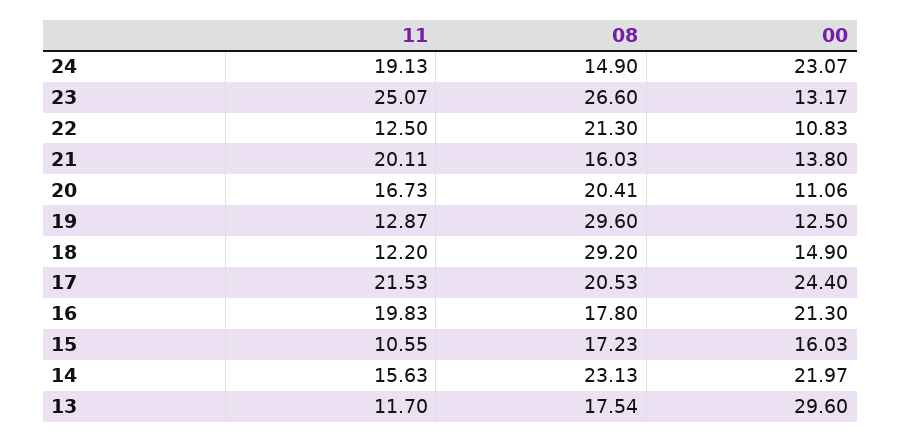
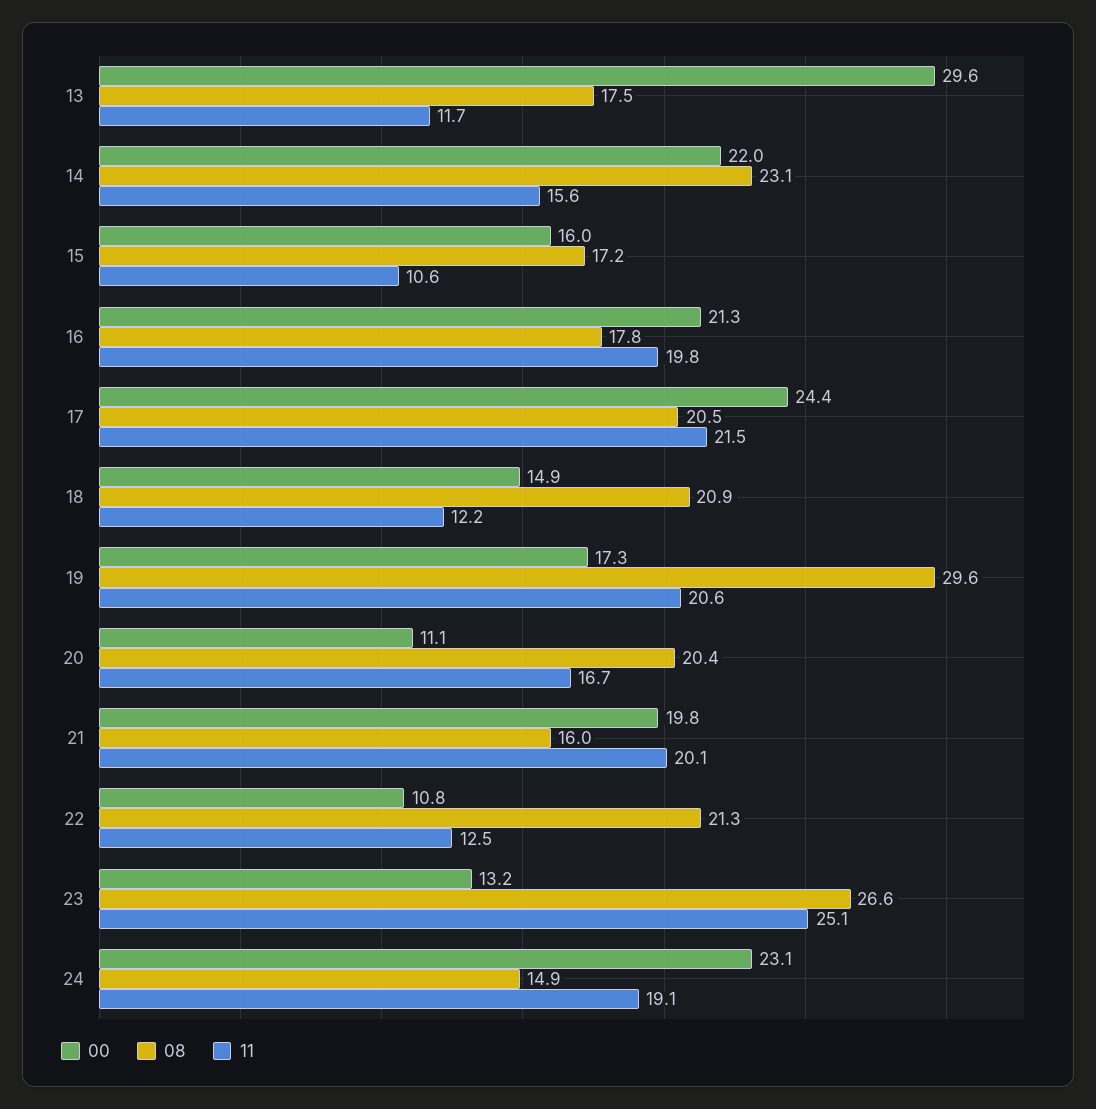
  {
    "11": {
      "24": 19.13,
      "23": 25.07,
      "22": 12.5,
      "21": 20.11,
      "20": 16.73,
-     "19": 12.87,
+     "19": 20.6,
      "18": 12.2,
      "17": 21.53,
      "16": 19.83,
      "15": 10.55,
      "14": 15.63,
      "13": 11.7
    },
    "08": {
      "24": 14.9,
      "23": 26.6,
      "22": 21.3,
      "21": 16.03,
      "20": 20.41,
      "19": 29.6,
-     "18": 29.2,
+     "18": 20.9,
      "17": 20.53,
      "16": 17.8,
      "15": 17.23,
      "14": 23.13,
      "13": 17.54
    },
    "00": {
      "24": 23.07,
      "23": 13.17,
      "22": 10.83,
-     "21": 13.8,
+     "21": 19.8,
      "20": 11.06,
-     "19": 12.5,
+     "19": 17.3,
      "18": 14.9,
      "17": 24.4,
      "16": 21.3,
      "15": 16.03,
      "14": 21.97,
      "13": 29.6
    }
  }

